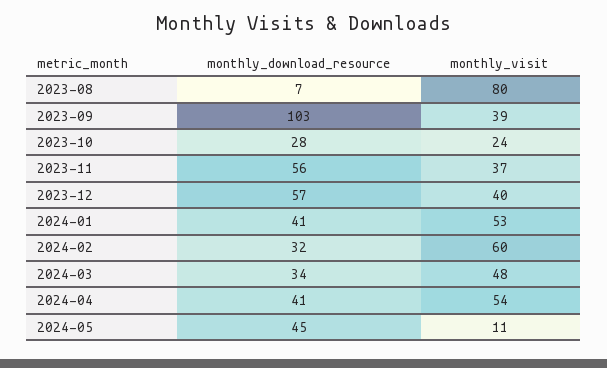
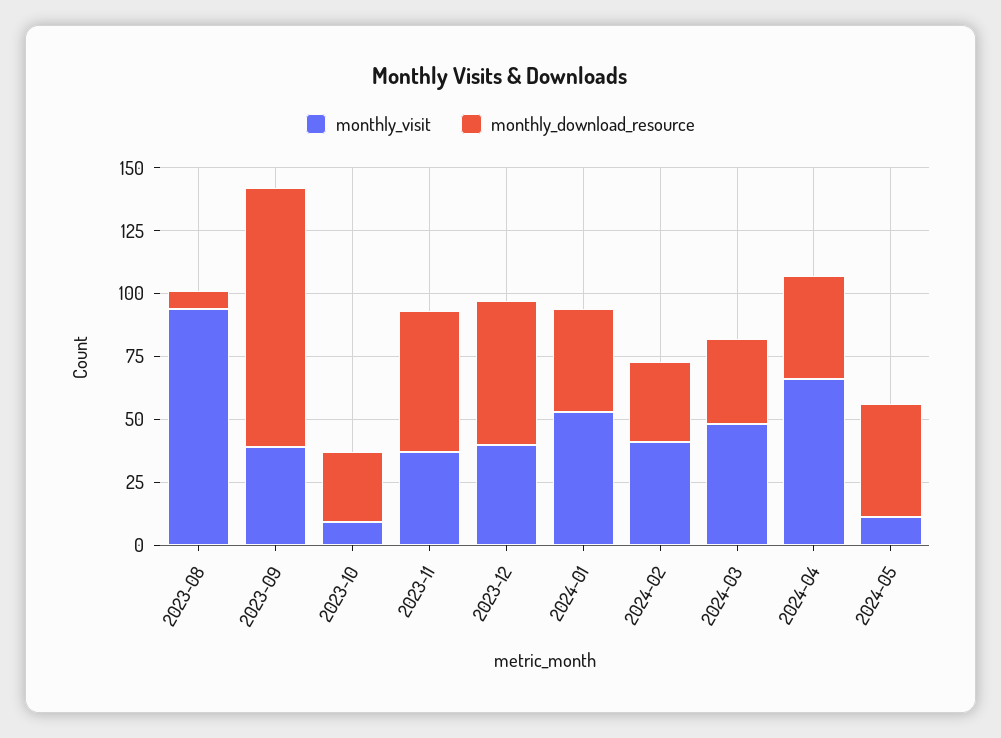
  {
    "monthly_download_resource": {
      "2023-08": 7,
      "2023-09": 103,
      "2023-10": 28,
      "2023-11": 56,
      "2023-12": 57,
      "2024-01": 41,
      "2024-02": 32,
      "2024-03": 34,
      "2024-04": 41,
      "2024-05": 45
    },
    "monthly_visit": {
-     "2023-08": 80,
+     "2023-08": 95,
      "2023-09": 39,
-     "2023-10": 24,
+     "2023-10": 10,
      "2023-11": 37,
      "2023-12": 40,
      "2024-01": 53,
-     "2024-02": 60,
+     "2024-02": 40,
      "2024-03": 48,
-     "2024-04": 54,
+     "2024-04": 65,
      "2024-05": 11
    }
  }

